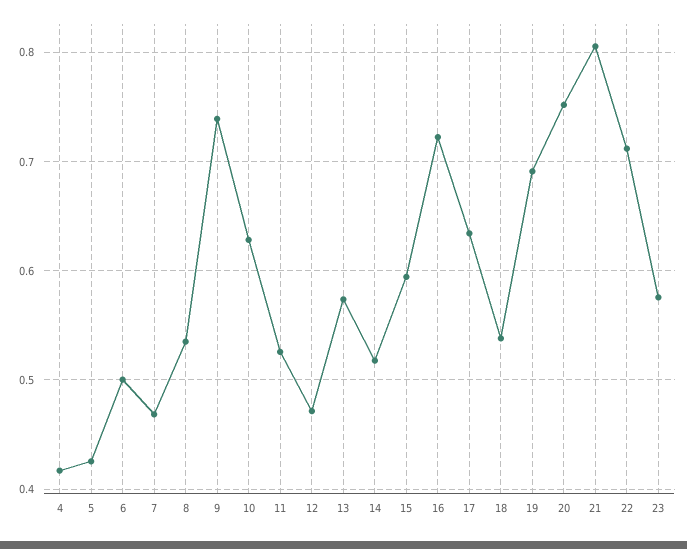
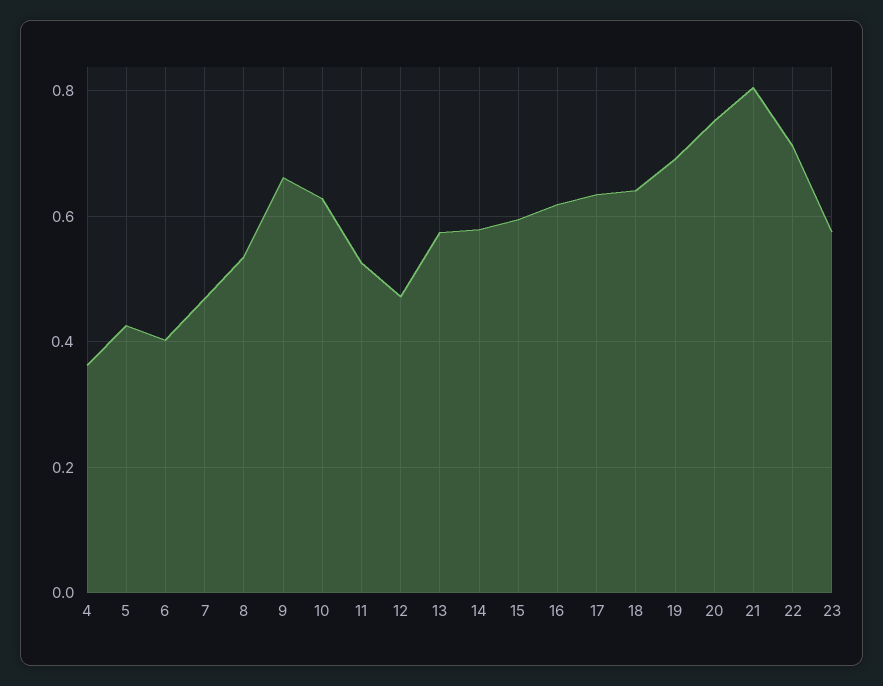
  {
-   "4": 0.42,
+   "4": 0.36,
    "5": 0.43,
-   "6": 0.5,
+   "6": 0.4,
    "7": 0.47,
    "8": 0.54,
-   "9": 0.74,
+   "9": 0.66,
    "10": 0.63,
    "11": 0.53,
    "12": 0.47,
    "13": 0.57,
-   "14": 0.52,
+   "14": 0.58,
    "15": 0.59,
-   "16": 0.72,
+   "16": 0.62,
    "17": 0.63,
-   "18": 0.54,
+   "18": 0.64,
    "19": 0.69,
    "20": 0.75,
    "21": 0.81,
    "22": 0.71,
    "23": 0.58
  }

